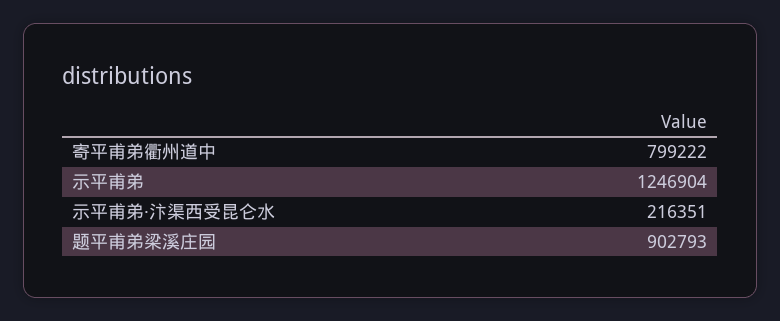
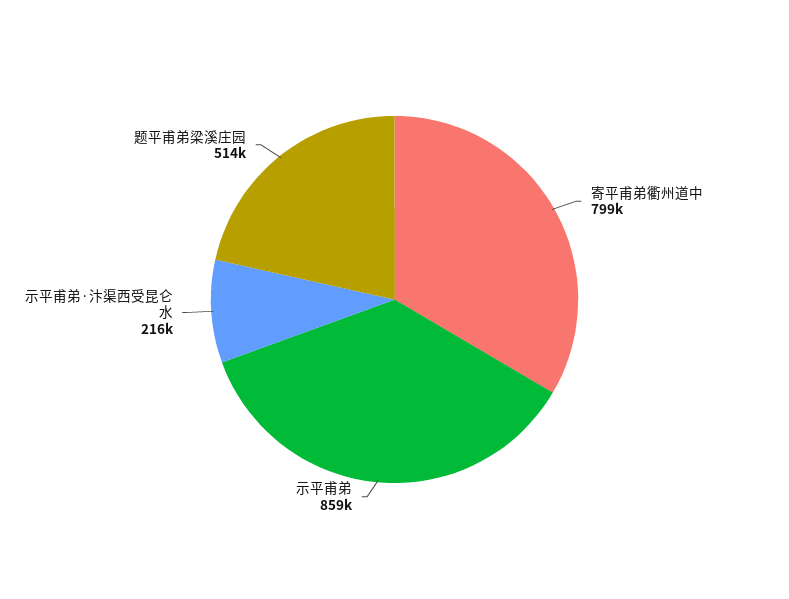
  {
    "寄平甫弟衢州道中": 799222,
-   "示平甫弟": 1246904,
+   "示平甫弟": 859000,
    "示平甫弟·汴渠西受昆仑水": 216351,
-   "题平甫弟梁溪庄园": 902793
+   "题平甫弟梁溪庄园": 514000
  }

